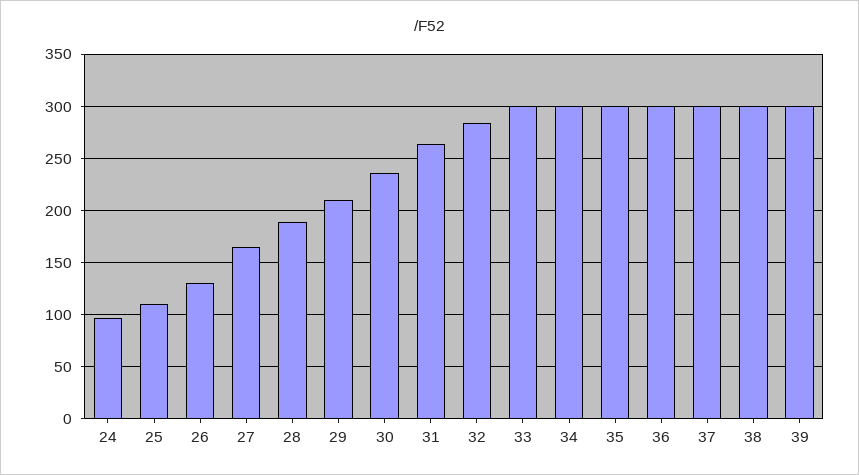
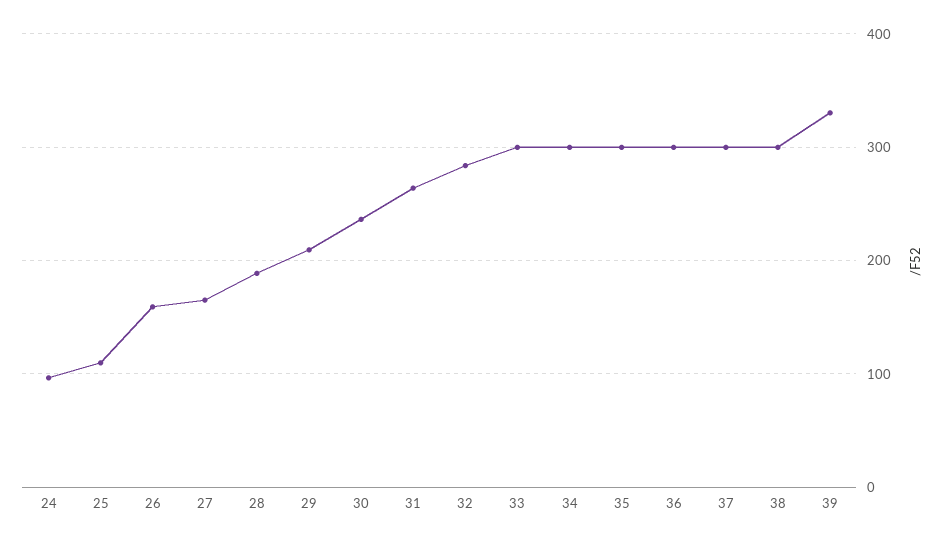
  {
    "24": 100,
    "25": 110,
-   "26": 130,
+   "26": 160,
    "27": 170,
    "28": 190,
    "29": 210,
    "30": 240,
    "31": 260,
    "32": 280,
    "33": 300,
    "34": 300,
    "35": 300,
    "36": 300,
    "37": 300,
    "38": 300,
-   "39": 300
+   "39": 330
  }

